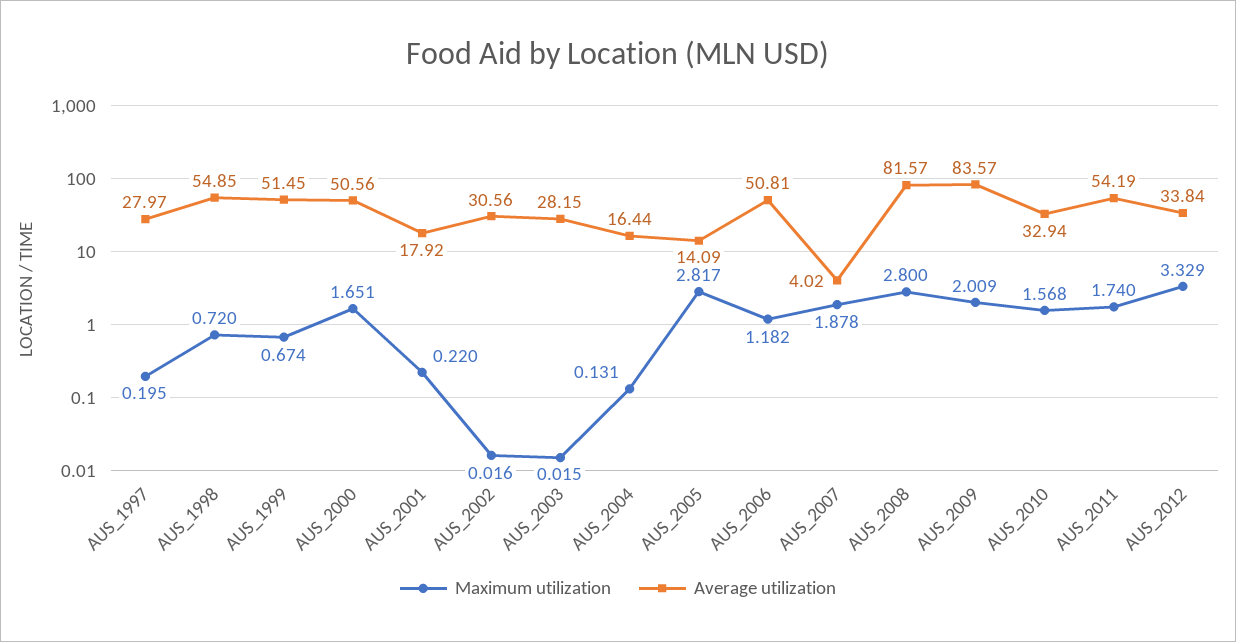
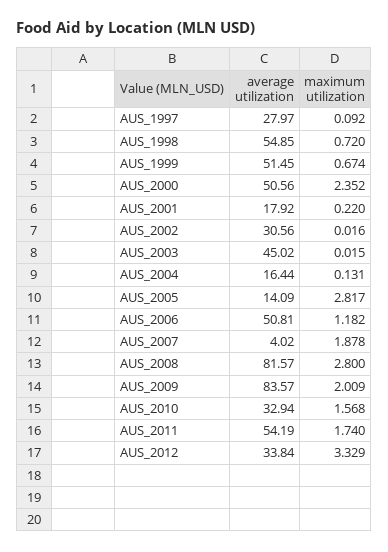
  {
    "Maximum utilization": {
-     "AUS_1997": 0.195,
+     "AUS_1997": 0.092,
      "AUS_1998": 0.72,
      "AUS_1999": 0.674,
-     "AUS_2000": 1.651,
+     "AUS_2000": 2.352,
      "AUS_2001": 0.22,
      "AUS_2002": 0.016,
      "AUS_2003": 0.015,
      "AUS_2004": 0.131,
      "AUS_2005": 2.817,
      "AUS_2006": 1.182,
      "AUS_2007": 1.878,
      "AUS_2008": 2.8,
      "AUS_2009": 2.009,
      "AUS_2010": 1.568,
      "AUS_2011": 1.74,
      "AUS_2012": 3.329
    },
    "Average utilization": {
      "AUS_1997": 27.97,
      "AUS_1998": 54.85,
      "AUS_1999": 51.45,
      "AUS_2000": 50.56,
      "AUS_2001": 17.92,
      "AUS_2002": 30.56,
-     "AUS_2003": 28.15,
+     "AUS_2003": 45.02,
      "AUS_2004": 16.44,
      "AUS_2005": 14.09,
      "AUS_2006": 50.81,
      "AUS_2007": 4.02,
      "AUS_2008": 81.57,
      "AUS_2009": 83.57,
      "AUS_2010": 32.94,
      "AUS_2011": 54.19,
      "AUS_2012": 33.84
    }
  }

